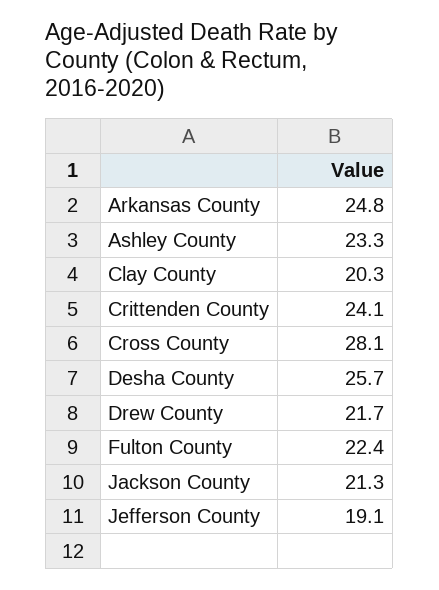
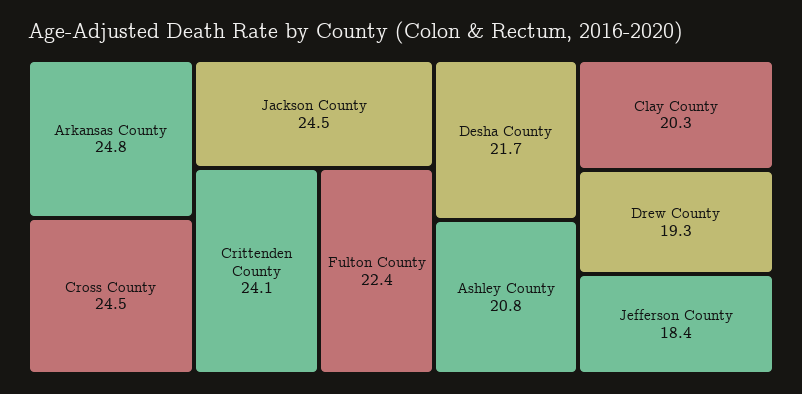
  {
    "Arkansas County": 24.8,
-   "Ashley County": 23.3,
+   "Ashley County": 20.8,
    "Clay County": 20.3,
    "Crittenden County": 24.1,
-   "Cross County": 28.1,
+   "Cross County": 24.5,
-   "Desha County": 25.7,
+   "Desha County": 21.7,
-   "Drew County": 21.7,
+   "Drew County": 19.3,
    "Fulton County": 22.4,
-   "Jackson County": 21.3,
+   "Jackson County": 24.5,
-   "Jefferson County": 19.1
+   "Jefferson County": 18.4
  }

